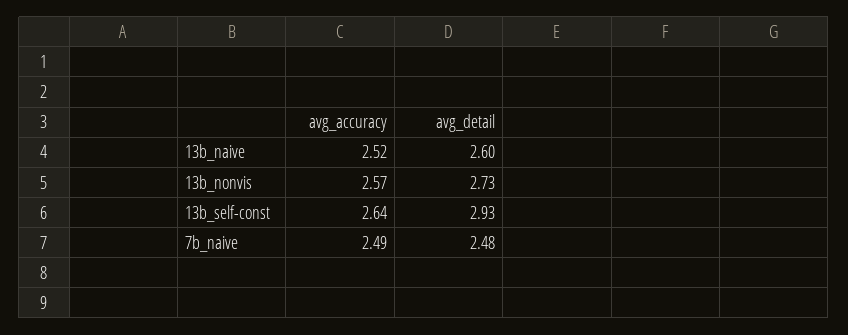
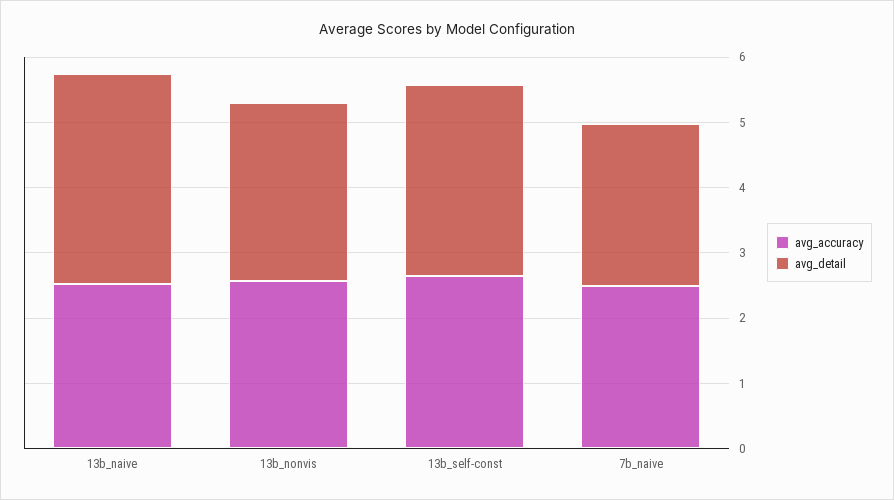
  {
    "avg_accuracy": {
      "13b_naive": 2.52,
      "13b_nonvis": 2.57,
      "13b_self-const": 2.64,
      "7b_naive": 2.49
    },
    "avg_detail": {
-     "13b_naive": 2.6,
+     "13b_naive": 3.2,
      "13b_nonvis": 2.73,
      "13b_self-const": 2.93,
      "7b_naive": 2.48
    }
  }

